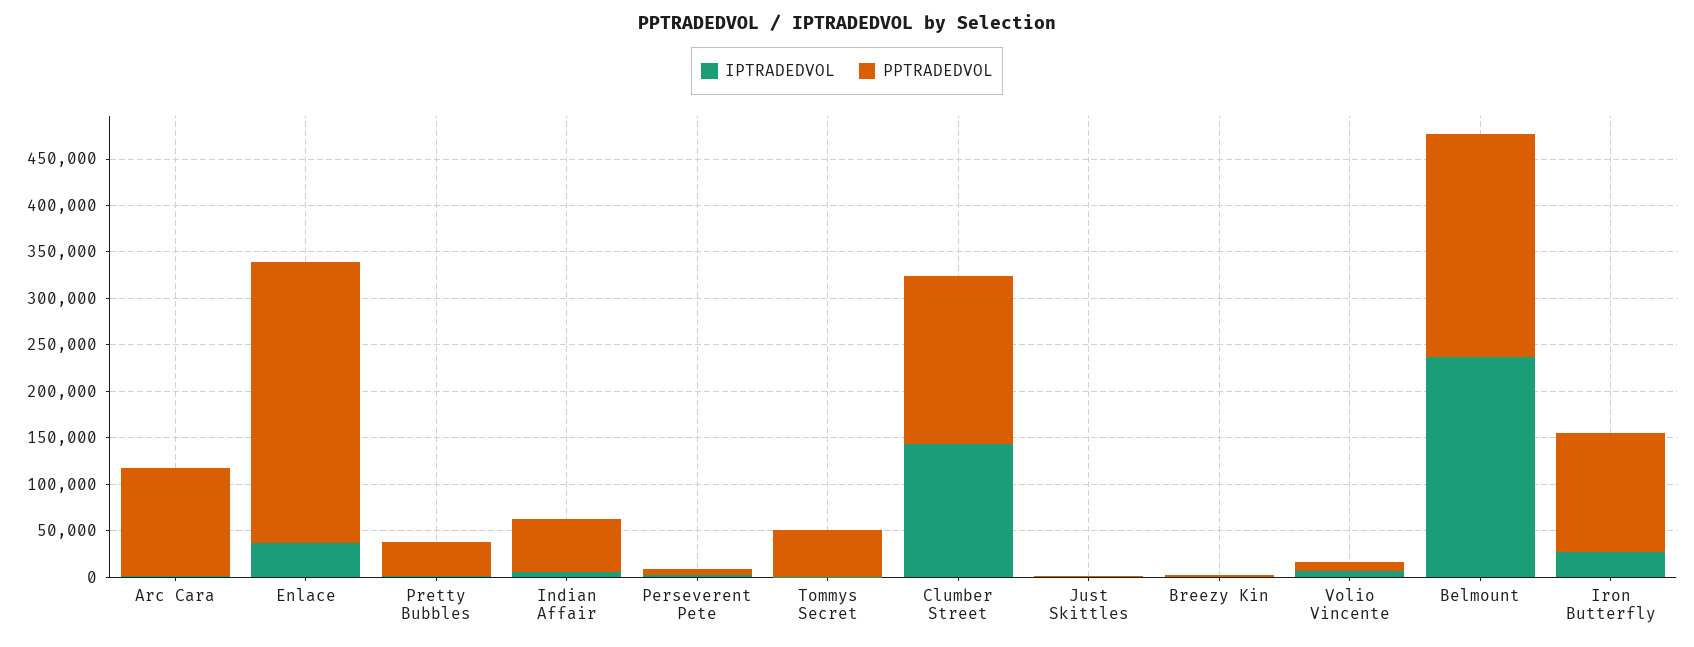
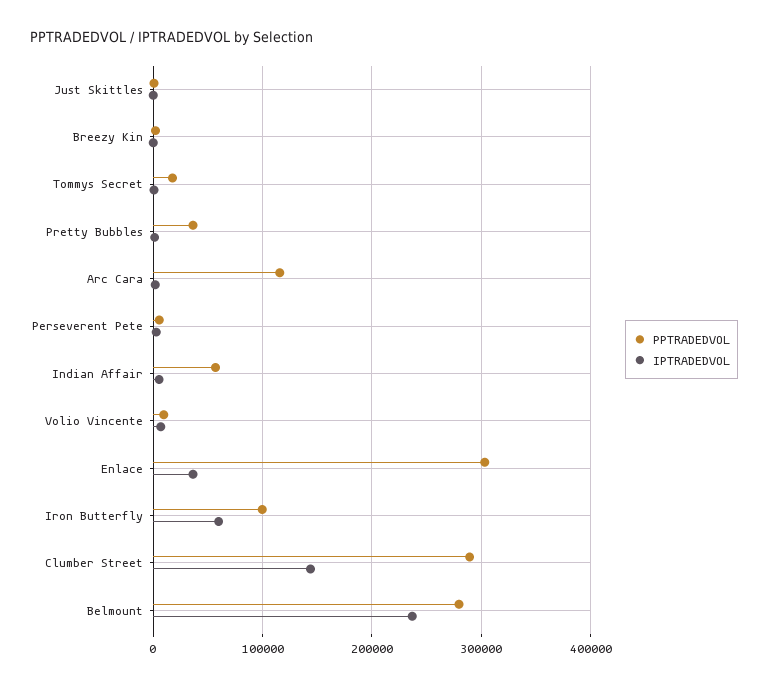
  {
    "IPTRADEDVOL": {
      "Arc Cara": 0,
      "Enlace": 40000,
      "Pretty Bubbles": 0,
      "Indian Affair": 10000,
      "Perseverent Pete": 0,
      "Tommys Secret": 0,
      "Clumber Street": 140000,
      "Just Skittles": 0,
      "Breezy Kin": 0,
      "Volio Vincente": 10000,
      "Belmount": 240000,
-     "Iron Butterfly": 30000
+     "Iron Butterfly": 60000
    },
    "PPTRADEDVOL": {
      "Arc Cara": 120000,
      "Enlace": 300000,
      "Pretty Bubbles": 40000,
      "Indian Affair": 60000,
      "Perseverent Pete": 10000,
-     "Tommys Secret": 50000,
+     "Tommys Secret": 20000,
-     "Clumber Street": 180000,
+     "Clumber Street": 290000,
      "Just Skittles": 0,
      "Breezy Kin": 0,
      "Volio Vincente": 10000,
-     "Belmount": 240000,
+     "Belmount": 280000,
-     "Iron Butterfly": 130000
+     "Iron Butterfly": 100000
    }
  }

